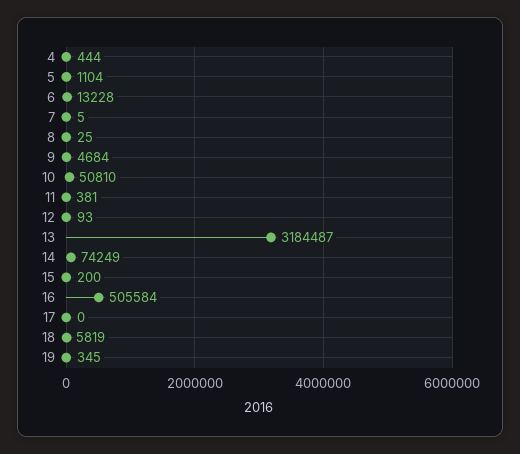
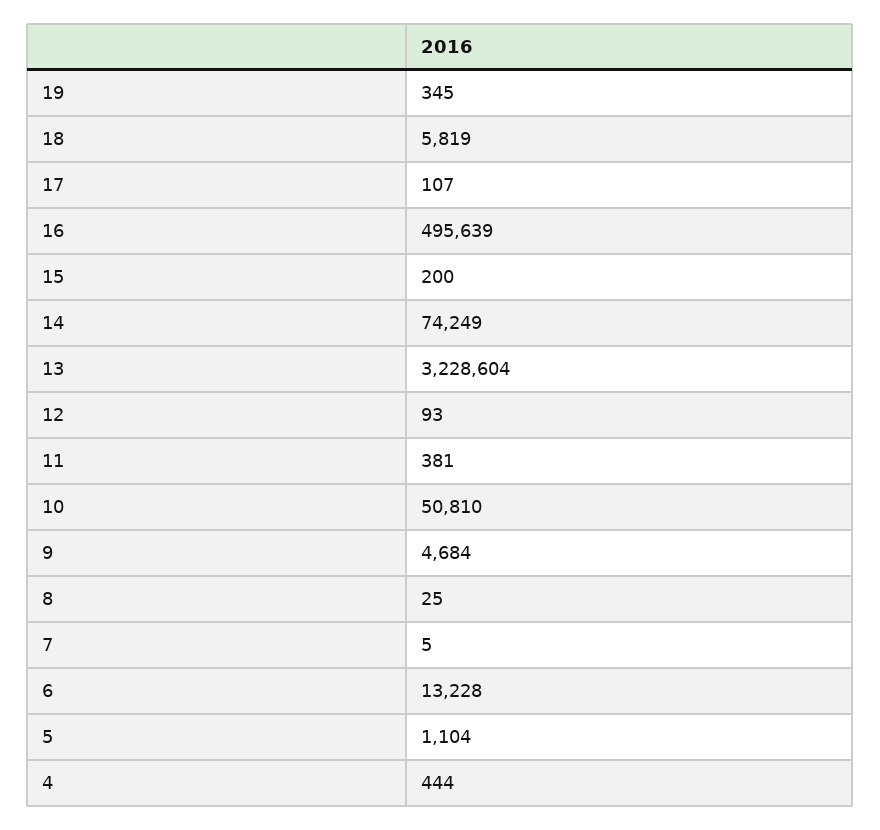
  {
    "4": 444,
    "5": 1104,
    "6": 13228,
    "7": 5,
    "8": 25,
    "9": 4684,
    "10": 50810,
    "11": 381,
    "12": 93,
-   "13": 3184487,
+   "13": 3228604,
    "14": 74249,
    "15": 200,
-   "16": 505584,
+   "16": 495639,
-   "17": 0,
+   "17": 107,
    "18": 5819,
    "19": 345
  }

